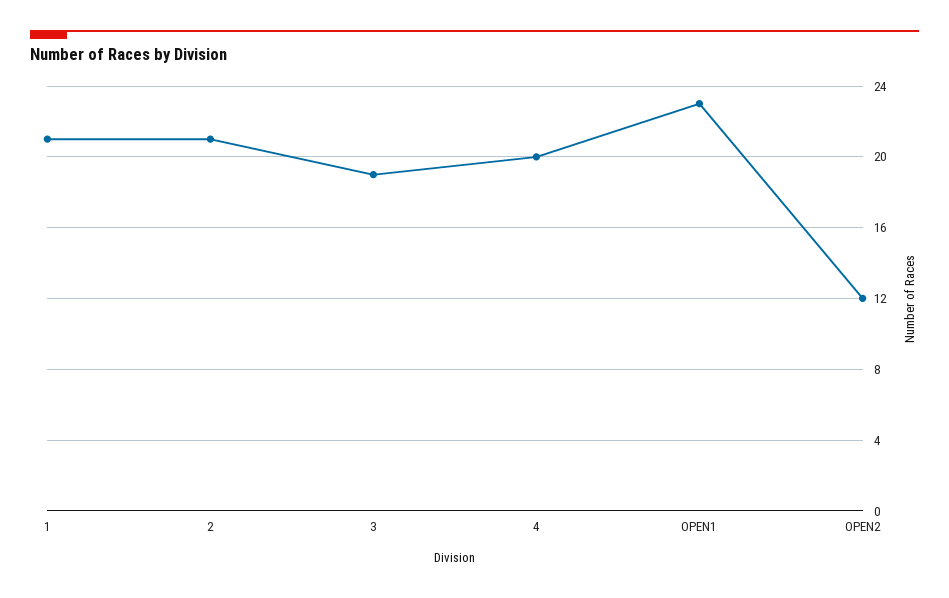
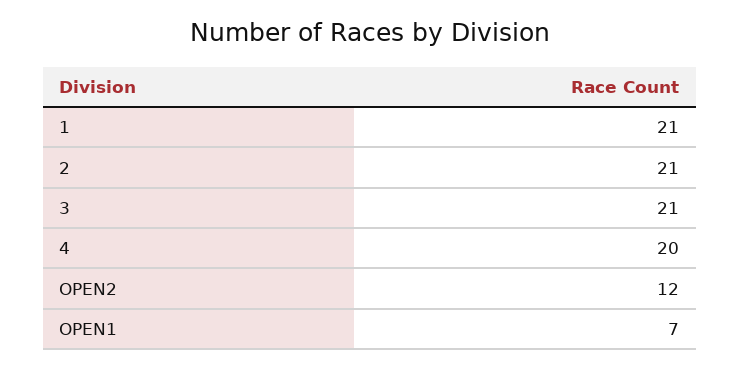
  {
    "1": 21,
    "2": 21,
-   "3": 19,
+   "3": 21,
    "4": 20,
-   "OPEN1": 23,
+   "OPEN1": 7,
    "OPEN2": 12
  }

